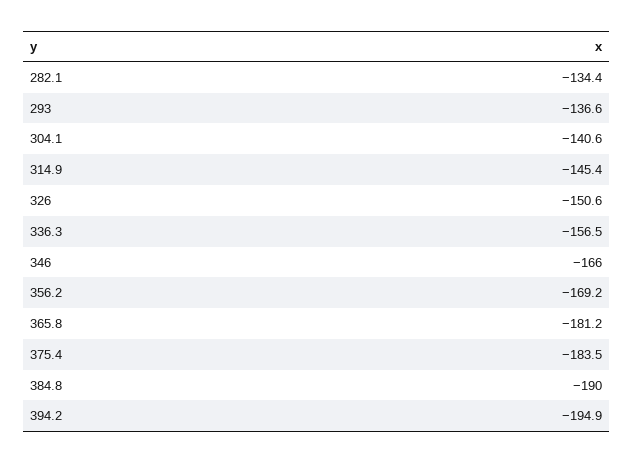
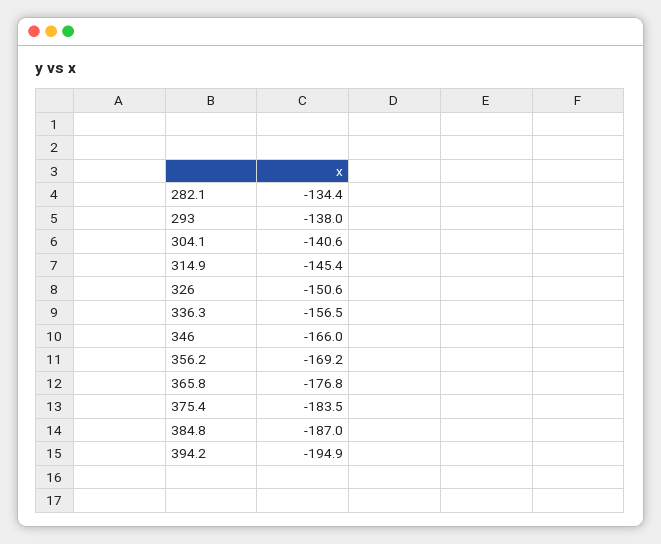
  {
    "282.1": -134.4,
-   "293": -136.6,
+   "293": -138,
    "304.1": -140.6,
    "314.9": -145.4,
    "326": -150.6,
    "336.3": -156.5,
    "346": -166,
    "356.2": -169.2,
-   "365.8": -181.2,
+   "365.8": -176.8,
    "375.4": -183.5,
-   "384.8": -190,
+   "384.8": -187,
    "394.2": -194.9
  }

